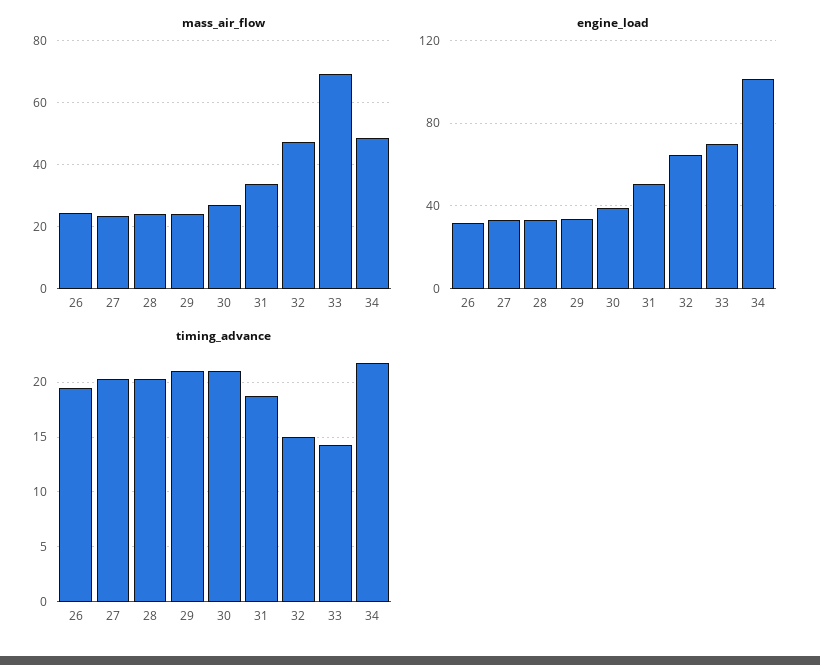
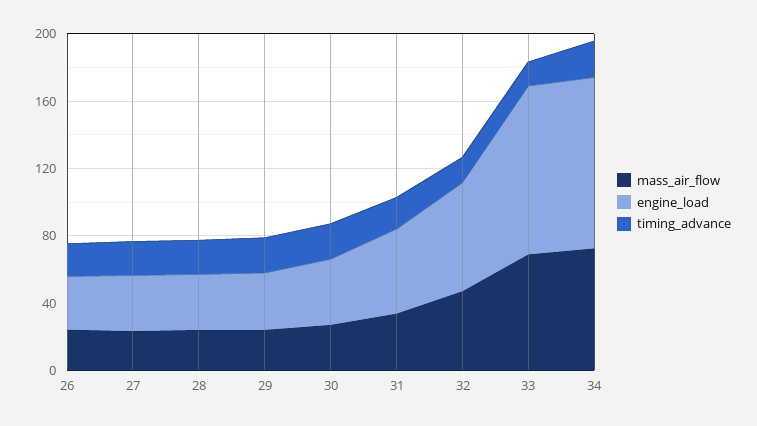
  {
    "mass_air_flow": {
      "26": 24,
      "27": 24,
      "28": 24,
      "29": 24,
      "30": 28,
      "31": 34,
      "32": 48,
      "33": 68,
-     "34": 48
+     "34": 70
    },
    "engine_load": {
      "26": 30,
      "27": 35,
      "28": 35,
      "29": 35,
      "30": 40,
      "31": 50,
      "32": 65,
-     "33": 70,
+     "33": 100,
      "34": 100
    },
    "timing_advance": {
      "26": 20,
      "27": 20,
      "28": 20,
      "29": 21,
      "30": 21,
      "31": 19,
      "32": 15,
      "33": 14,
      "34": 22
    }
  }

